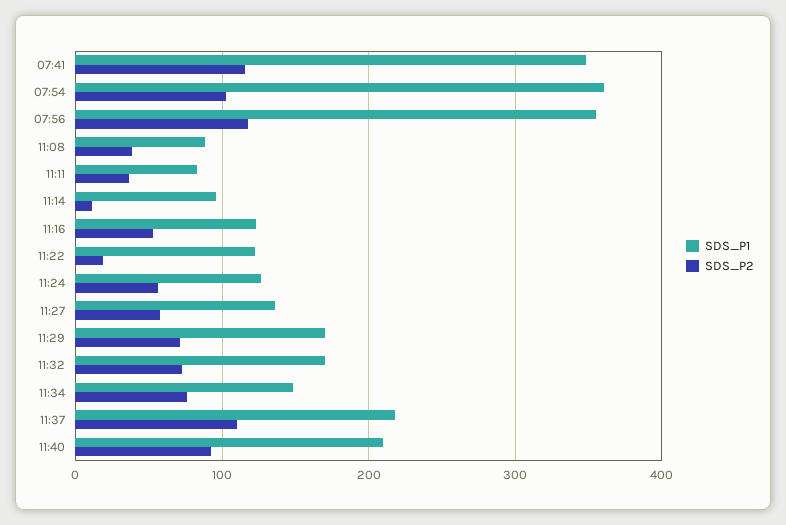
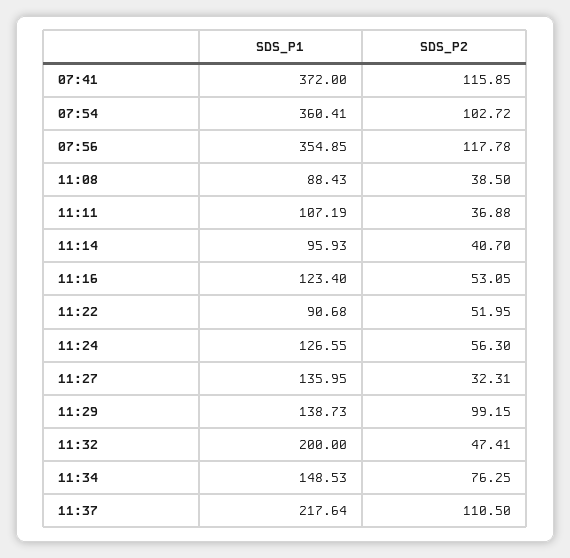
  {
    "SDS_P1": {
-     "07:41": 350,
+     "07:41": 372,
      "07:54": 360.41,
      "07:56": 354.85,
      "11:08": 88.43,
-     "11:11": 80,
+     "11:11": 107.19,
      "11:14": 95.93,
      "11:16": 123.4,
-     "11:22": 120,
+     "11:22": 90.68,
      "11:24": 126.55,
      "11:27": 135.95,
-     "11:29": 170,
+     "11:29": 138.73,
-     "11:32": 170,
+     "11:32": 200,
      "11:34": 148.53,
-     "11:37": 217.64,
+     "11:37": 217.64
-     "11:40": 210
    },
    "SDS_P2": {
      "07:41": 115.85,
      "07:54": 102.72,
      "07:56": 117.78,
      "11:08": 38.5,
      "11:11": 36.88,
-     "11:14": 10,
+     "11:14": 40.7,
      "11:16": 53.05,
-     "11:22": 20,
+     "11:22": 51.95,
      "11:24": 56.3,
-     "11:27": 60,
+     "11:27": 32.31,
-     "11:29": 70,
+     "11:29": 99.15,
-     "11:32": 70,
+     "11:32": 47.41,
      "11:34": 76.25,
-     "11:37": 110.5,
+     "11:37": 110.5
-     "11:40": 90
    }
  }

